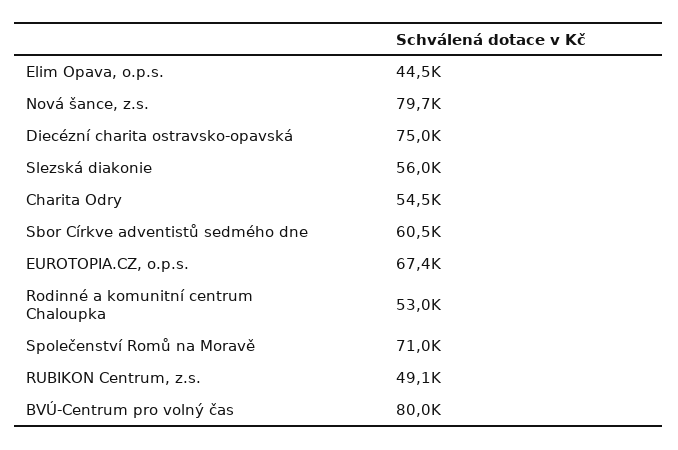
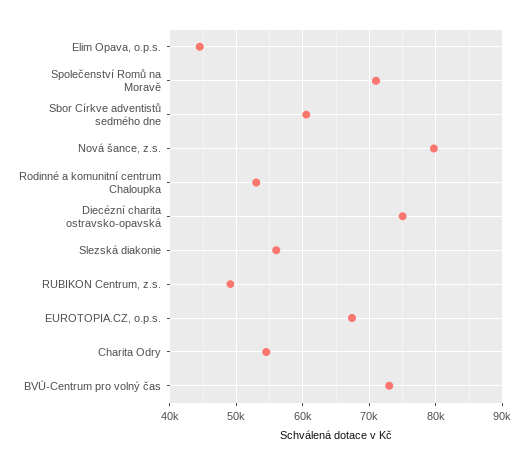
  {
    "Elim Opava, o.p.s.": 44500,
    "Nová šance, z.s.": 79700,
    "Diecézní charita ostravsko-opavská": 75000,
    "Slezská diakonie": 56000,
    "Charita Odry": 54500,
    "Sbor Církve adventistů sedmého dne": 60500,
    "EUROTOPIA.CZ, o.p.s.": 67400,
    "Rodinné a komunitní centrum Chaloupka": 53000,
    "Společenství Romů na Moravě": 71000,
    "RUBIKON Centrum, z.s.": 49100,
-   "BVÚ-Centrum pro volný čas": 80000
+   "BVÚ-Centrum pro volný čas": 73000
  }

